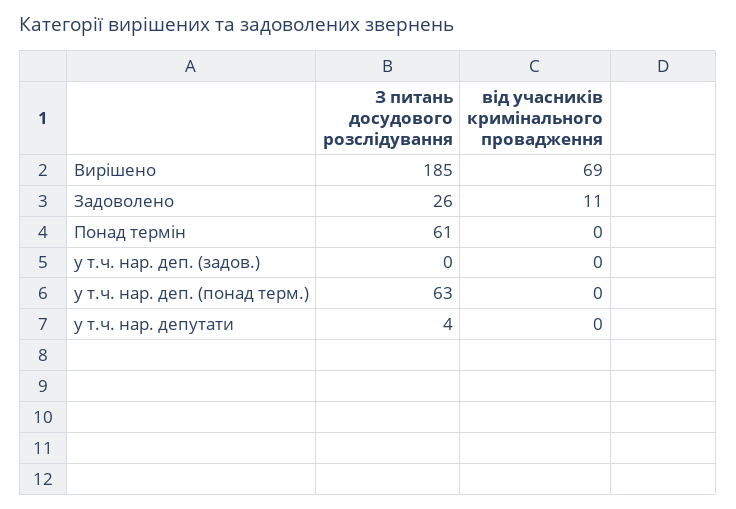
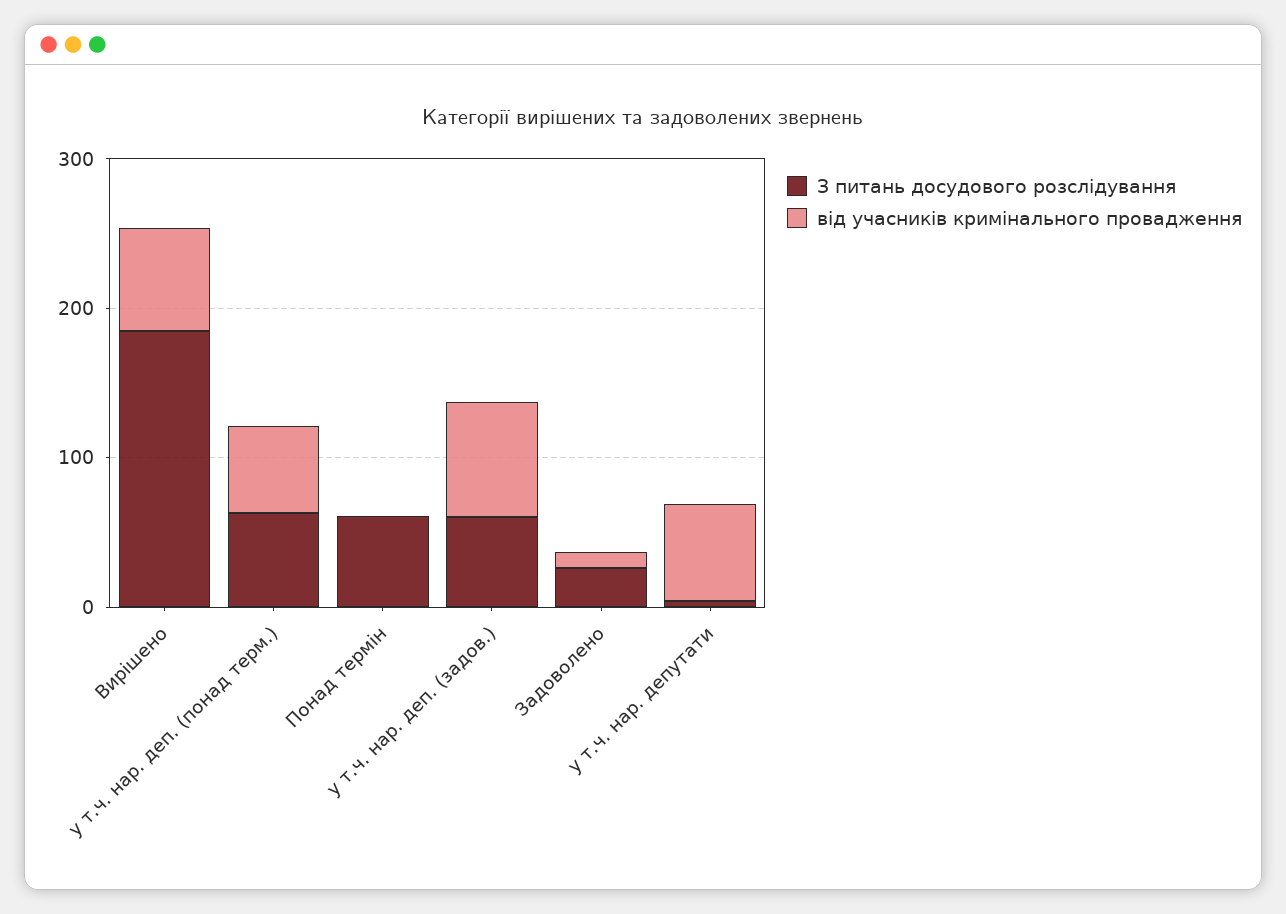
  {
    "З питань досудового розслідування": {
      "Вирішено": 185,
      "Задоволено": 26,
      "Понад термін": 61,
-     "у т.ч. нар. деп. (задов.)": 0,
+     "у т.ч. нар. деп. (задов.)": 60,
      "у т.ч. нар. деп. (понад терм.)": 63,
      "у т.ч. нар. депутати": 4
    },
    "від учасників кримінального провадження": {
      "Вирішено": 69,
      "Задоволено": 11,
      "Понад термін": 0,
-     "у т.ч. нар. деп. (задов.)": 0,
+     "у т.ч. нар. деп. (задов.)": 80,
-     "у т.ч. нар. деп. (понад терм.)": 0,
+     "у т.ч. нар. деп. (понад терм.)": 60,
-     "у т.ч. нар. депутати": 0
+     "у т.ч. нар. депутати": 60
    }
  }

